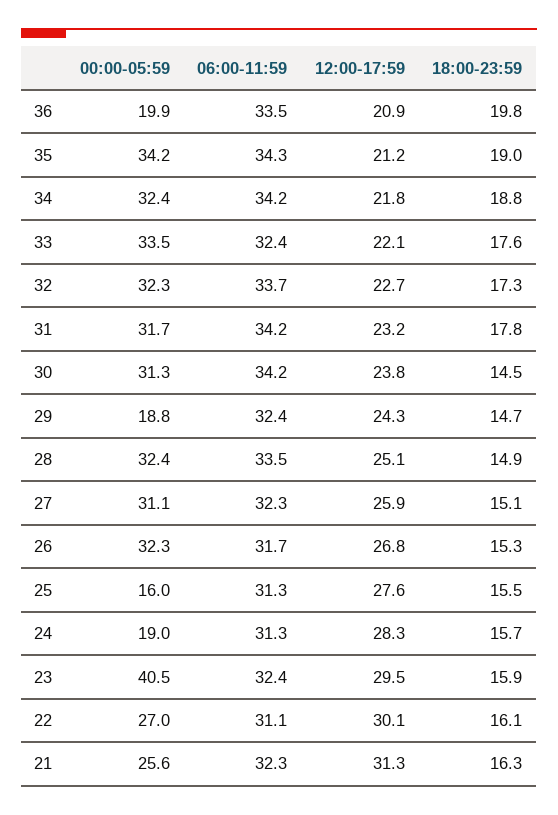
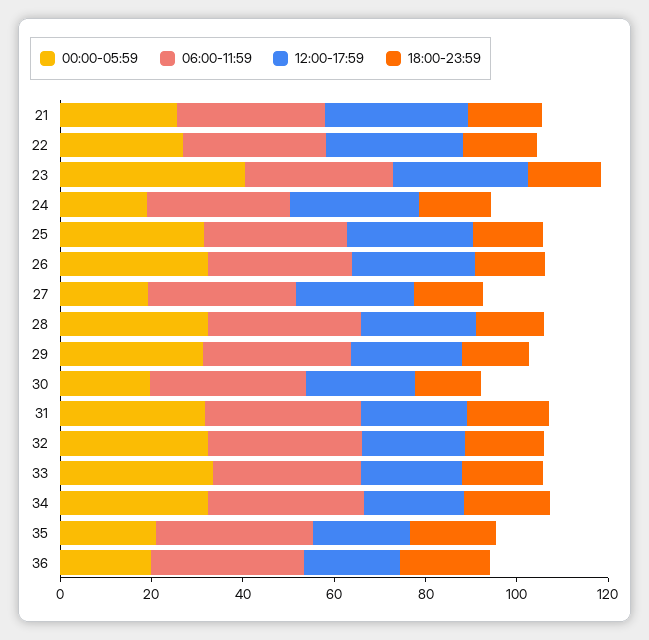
  {
    "00:00-05:59": {
      "36": 19.9,
-     "35": 34.2,
+     "35": 20,
      "34": 32.4,
      "33": 33.5,
      "32": 32.3,
      "31": 31.7,
-     "30": 31.3,
+     "30": 20,
-     "29": 18.8,
+     "29": 30,
      "28": 32.4,
-     "27": 31.1,
+     "27": 20,
      "26": 32.3,
-     "25": 16,
+     "25": 30,
      "24": 19,
      "23": 40.5,
      "22": 27,
      "21": 25.6
    },
    "06:00-11:59": {
      "36": 33.5,
      "35": 34.3,
      "34": 34.2,
      "33": 32.4,
      "32": 33.7,
      "31": 34.2,
      "30": 34.2,
      "29": 32.4,
      "28": 33.5,
      "27": 32.3,
      "26": 31.7,
      "25": 31.3,
      "24": 31.3,
      "23": 32.4,
      "22": 31.1,
      "21": 32.3
    },
    "12:00-17:59": {
      "36": 20.9,
      "35": 21.2,
      "34": 21.8,
      "33": 22.1,
      "32": 22.7,
      "31": 23.2,
      "30": 23.8,
      "29": 24.3,
      "28": 25.1,
      "27": 25.9,
      "26": 26.8,
      "25": 27.6,
      "24": 28.3,
      "23": 29.5,
      "22": 30.1,
      "21": 31.3
    },
    "18:00-23:59": {
      "36": 19.8,
      "35": 19,
      "34": 18.8,
      "33": 17.6,
      "32": 17.3,
      "31": 17.8,
      "30": 14.5,
      "29": 14.7,
      "28": 14.9,
      "27": 15.1,
      "26": 15.3,
      "25": 15.5,
      "24": 15.7,
      "23": 15.9,
      "22": 16.1,
      "21": 16.3
    }
  }

